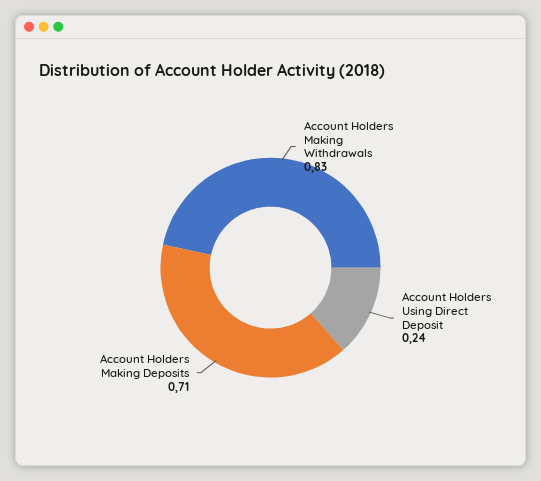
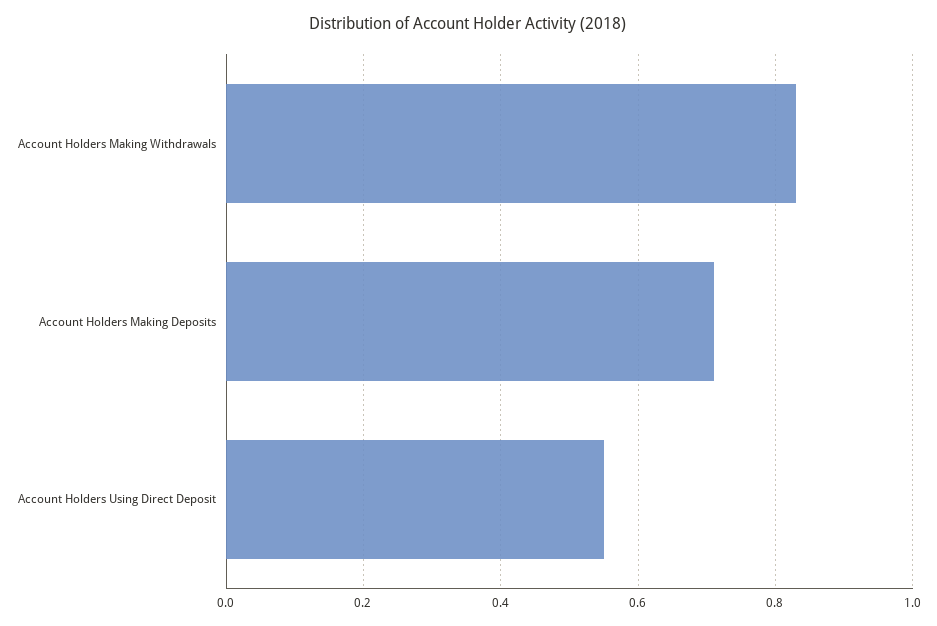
  {
    "Account Holders Making Withdrawals": 0.83,
-   "Account Holders Using Direct Deposit": 0.24,
+   "Account Holders Using Direct Deposit": 0.55,
    "Account Holders Making Deposits": 0.71
  }

